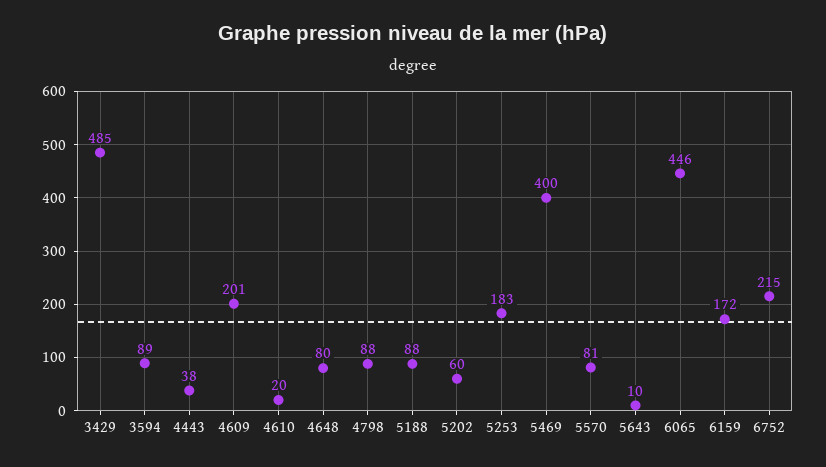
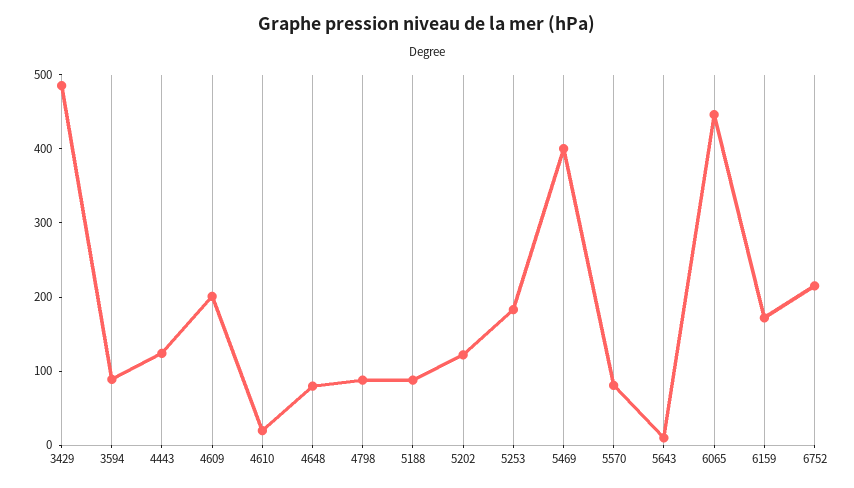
  {
    "3429": 485,
    "3594": 89,
-   "4443": 38,
+   "4443": 120,
    "4609": 201,
    "4610": 20,
    "4648": 80,
    "4798": 88,
    "5188": 88,
-   "5202": 60,
+   "5202": 120,
    "5253": 183,
    "5469": 400,
    "5570": 81,
    "5643": 10,
    "6065": 446,
    "6159": 172,
    "6752": 215
  }

